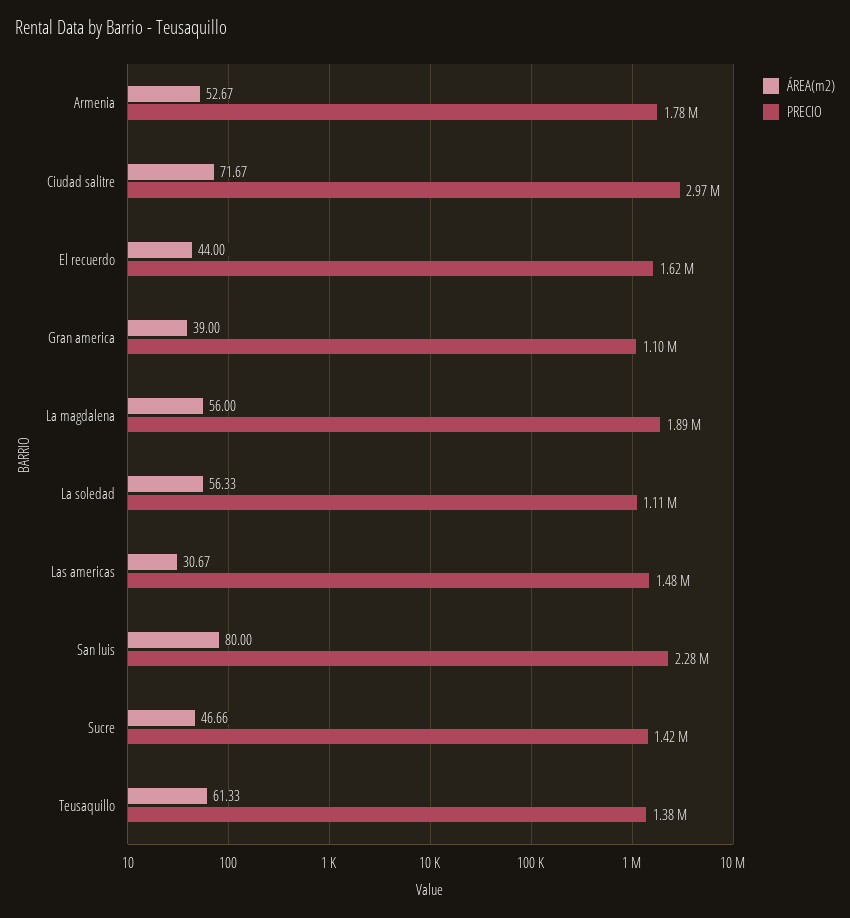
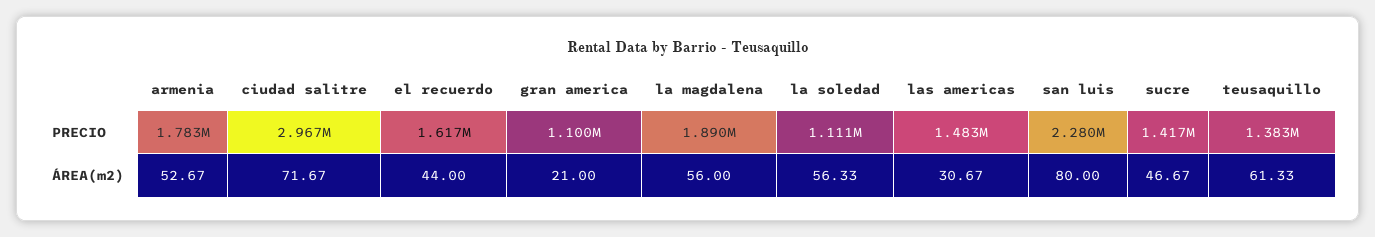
  {
    "ÁREA(m2)": {
      "Armenia": 52.67,
      "Ciudad salitre": 71.67,
      "El recuerdo": 44,
-     "Gran america": 39,
+     "Gran america": 21,
      "La magdalena": 56,
      "La soledad": 56.33,
      "Las americas": 30.67,
      "San luis": 80,
-     "Sucre": 46.66,
+     "Sucre": 46.67,
      "Teusaquillo": 61.33
    },
    "PRECIO": {
      "Armenia": 1783000,
      "Ciudad salitre": 2967000,
      "El recuerdo": 1617000,
      "Gran america": 1100000,
      "La magdalena": 1890000,
      "La soledad": 1111000,
      "Las americas": 1483000,
      "San luis": 2280000,
      "Sucre": 1417000,
      "Teusaquillo": 1383000
    }
  }

